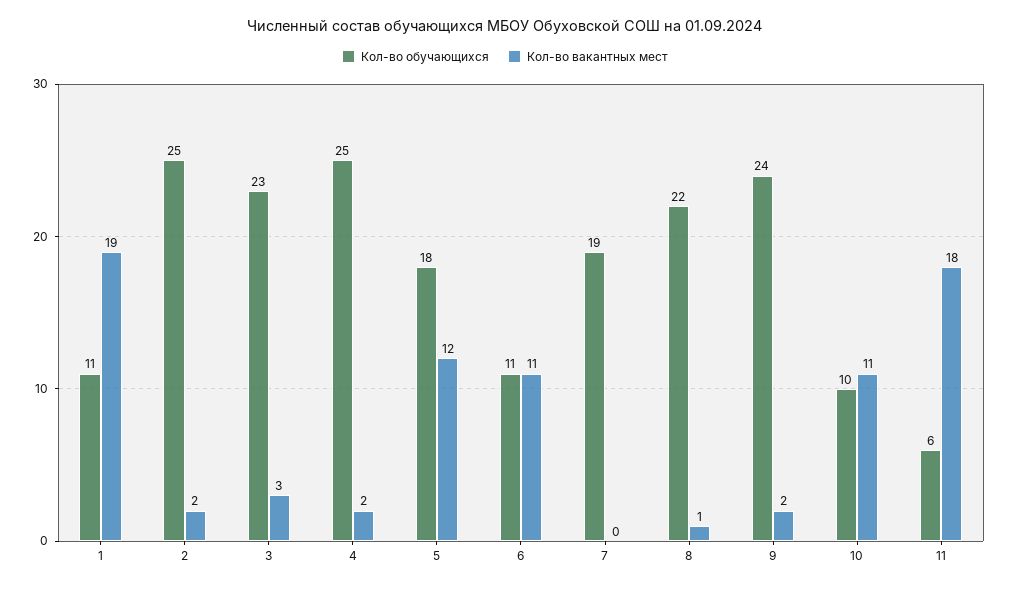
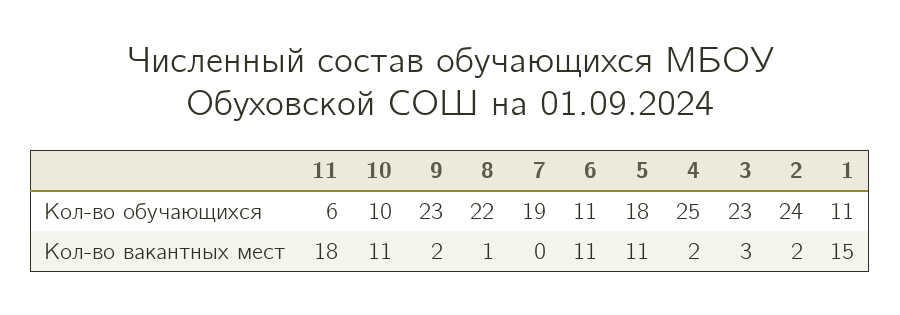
  {
    "Кол-во обучающихся": {
      "1": 11,
-     "2": 25,
+     "2": 24,
      "3": 23,
      "4": 25,
      "5": 18,
      "6": 11,
      "7": 19,
      "8": 22,
-     "9": 24,
+     "9": 23,
      "10": 10,
      "11": 6
    },
    "Кол-во вакантных мест": {
-     "1": 19,
+     "1": 15,
      "2": 2,
      "3": 3,
      "4": 2,
-     "5": 12,
+     "5": 11,
      "6": 11,
      "7": 0,
      "8": 1,
      "9": 2,
      "10": 11,
      "11": 18
    }
  }

